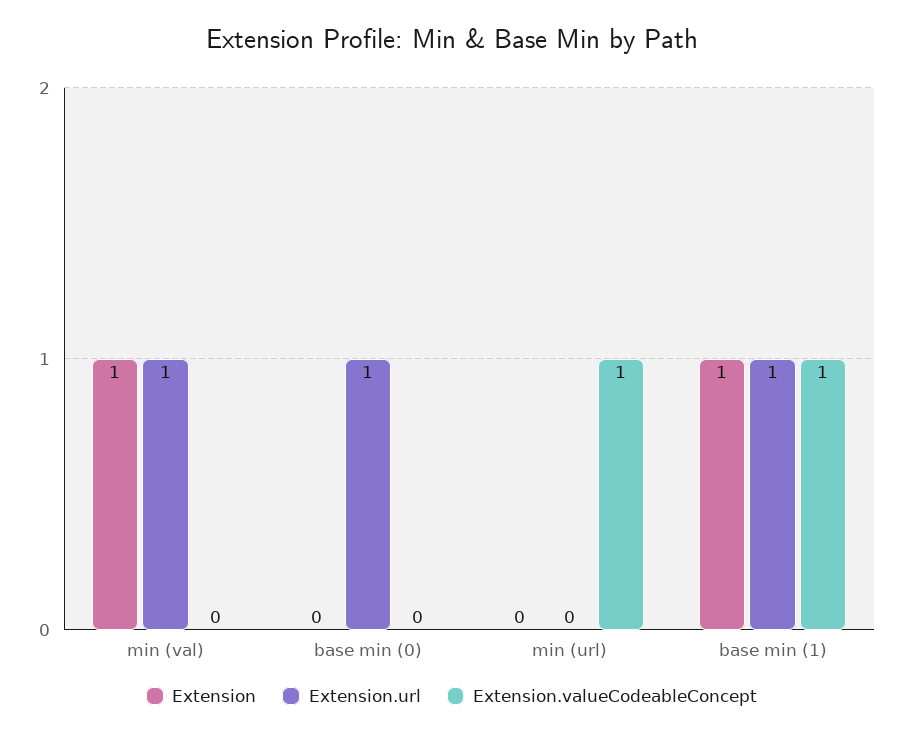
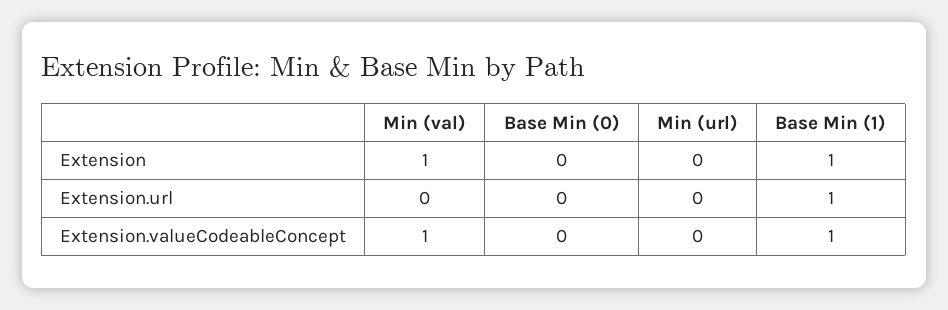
  {
    "Extension": {
      "min (val)": 1,
      "base min (0)": 0,
      "min (url)": 0,
      "base min (1)": 1
    },
    "Extension.url": {
-     "min (val)": 1,
+     "min (val)": 0,
-     "base min (0)": 1,
+     "base min (0)": 0,
      "min (url)": 0,
      "base min (1)": 1
    },
    "Extension.valueCodeableConcept": {
-     "min (val)": 0,
+     "min (val)": 1,
      "base min (0)": 0,
-     "min (url)": 1,
+     "min (url)": 0,
      "base min (1)": 1
    }
  }

